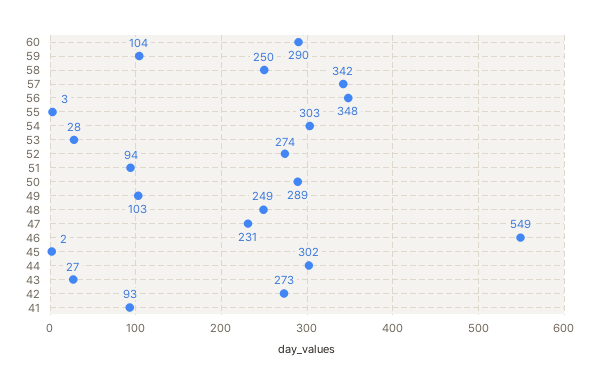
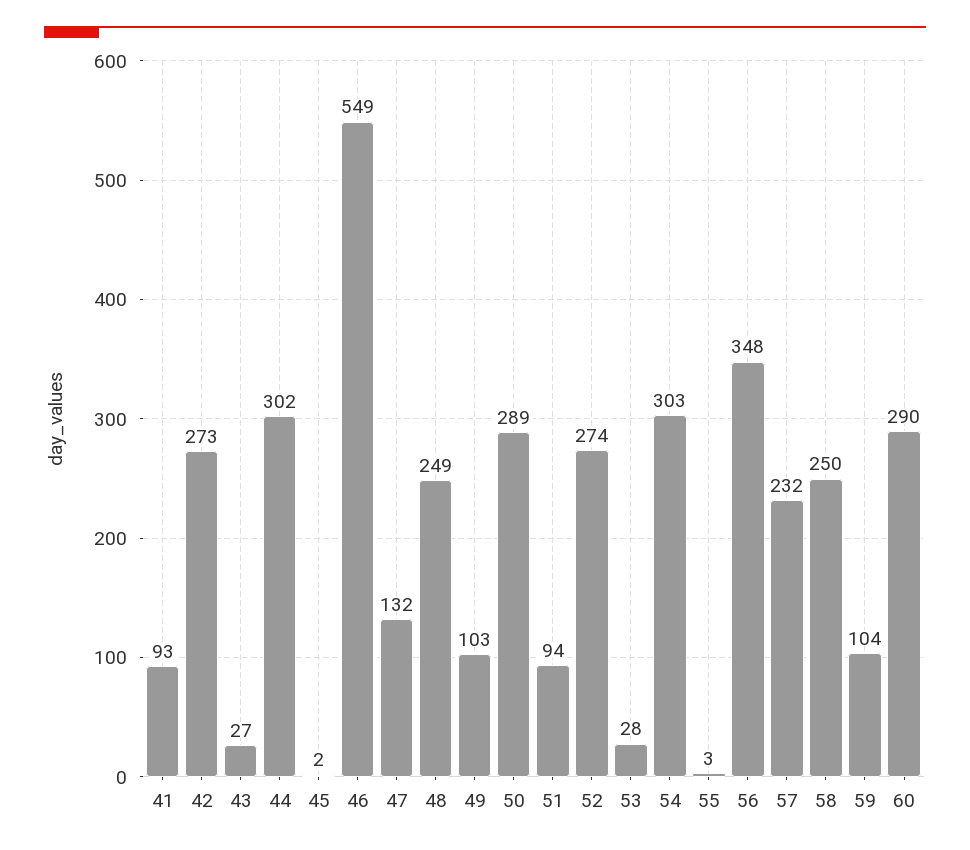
  {
    "60": 290,
    "59": 104,
    "58": 250,
-   "57": 342,
+   "57": 232,
    "56": 348,
    "55": 3,
    "54": 303,
    "53": 28,
    "52": 274,
    "51": 94,
    "50": 289,
    "49": 103,
    "48": 249,
-   "47": 231,
+   "47": 132,
    "46": 549,
    "45": 2,
    "44": 302,
    "43": 27,
    "42": 273,
    "41": 93
  }

